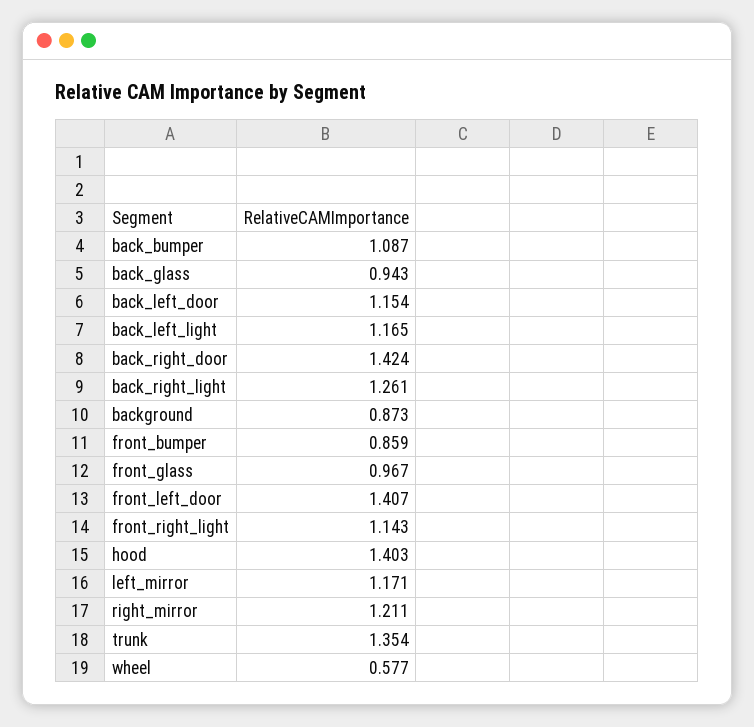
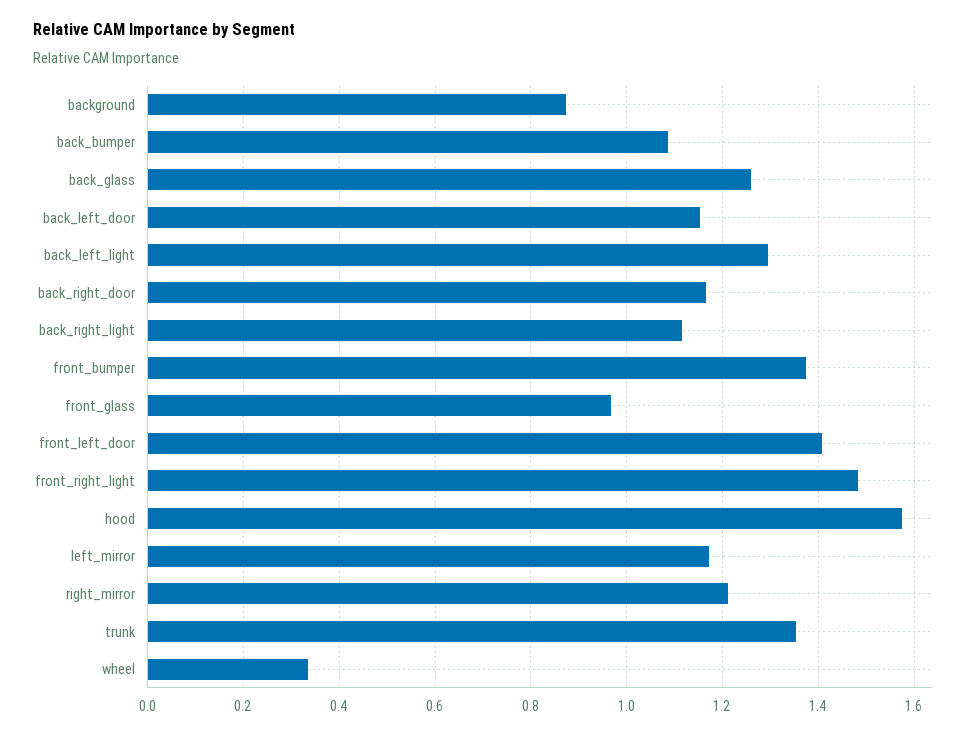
  {
    "back_bumper": 1.087,
-   "back_glass": 0.943,
+   "back_glass": 1.26,
    "back_left_door": 1.154,
-   "back_left_light": 1.165,
+   "back_left_light": 1.3,
-   "back_right_door": 1.424,
+   "back_right_door": 1.16,
-   "back_right_light": 1.261,
+   "back_right_light": 1.12,
    "background": 0.873,
-   "front_bumper": 0.859,
+   "front_bumper": 1.38,
    "front_glass": 0.967,
    "front_left_door": 1.407,
-   "front_right_light": 1.143,
+   "front_right_light": 1.48,
-   "hood": 1.403,
+   "hood": 1.58,
    "left_mirror": 1.171,
    "right_mirror": 1.211,
    "trunk": 1.354,
-   "wheel": 0.577
+   "wheel": 0.34
  }

